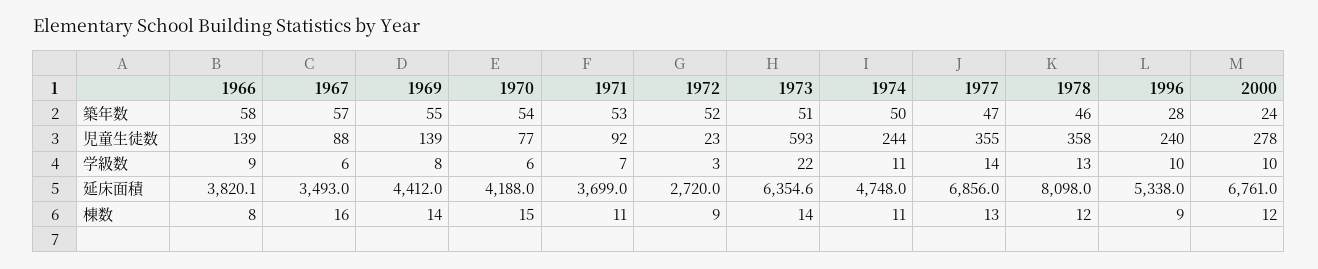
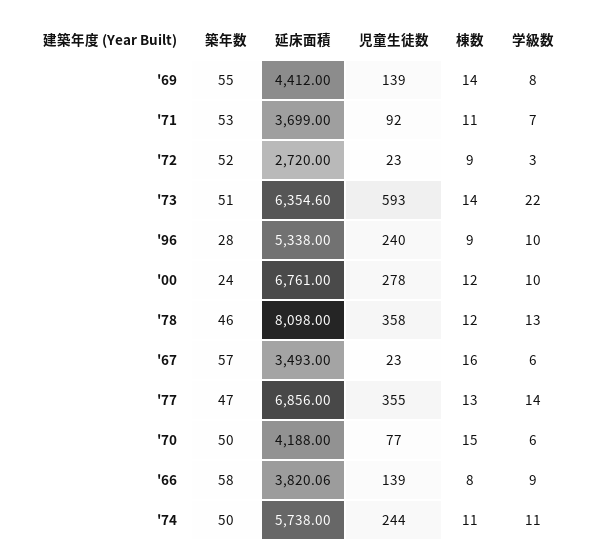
  {
    "1966": {
      "築年数": 58,
      "児童生徒数": 139,
      "学級数": 9,
      "延床面積": 3820.06,
      "棟数": 8
    },
    "1967": {
      "築年数": 57,
-     "児童生徒数": 88,
+     "児童生徒数": 23,
      "学級数": 6,
      "延床面積": 3493,
      "棟数": 16
    },
    "1969": {
      "築年数": 55,
      "児童生徒数": 139,
      "学級数": 8,
      "延床面積": 4412,
      "棟数": 14
    },
    "1970": {
-     "築年数": 54,
+     "築年数": 50,
      "児童生徒数": 77,
      "学級数": 6,
      "延床面積": 4188,
      "棟数": 15
    },
    "1971": {
      "築年数": 53,
      "児童生徒数": 92,
      "学級数": 7,
      "延床面積": 3699,
      "棟数": 11
    },
    "1972": {
      "築年数": 52,
      "児童生徒数": 23,
      "学級数": 3,
      "延床面積": 2720,
      "棟数": 9
    },
    "1973": {
      "築年数": 51,
      "児童生徒数": 593,
      "学級数": 22,
      "延床面積": 6354.6,
      "棟数": 14
    },
    "1974": {
      "築年数": 50,
      "児童生徒数": 244,
      "学級数": 11,
-     "延床面積": 4748,
+     "延床面積": 5738,
      "棟数": 11
    },
    "1977": {
      "築年数": 47,
      "児童生徒数": 355,
      "学級数": 14,
      "延床面積": 6856,
      "棟数": 13
    },
    "1978": {
      "築年数": 46,
      "児童生徒数": 358,
      "学級数": 13,
      "延床面積": 8098,
      "棟数": 12
    },
    "1996": {
      "築年数": 28,
      "児童生徒数": 240,
      "学級数": 10,
      "延床面積": 5338,
      "棟数": 9
    },
    "2000": {
      "築年数": 24,
      "児童生徒数": 278,
      "学級数": 10,
      "延床面積": 6761,
      "棟数": 12
    }
  }

